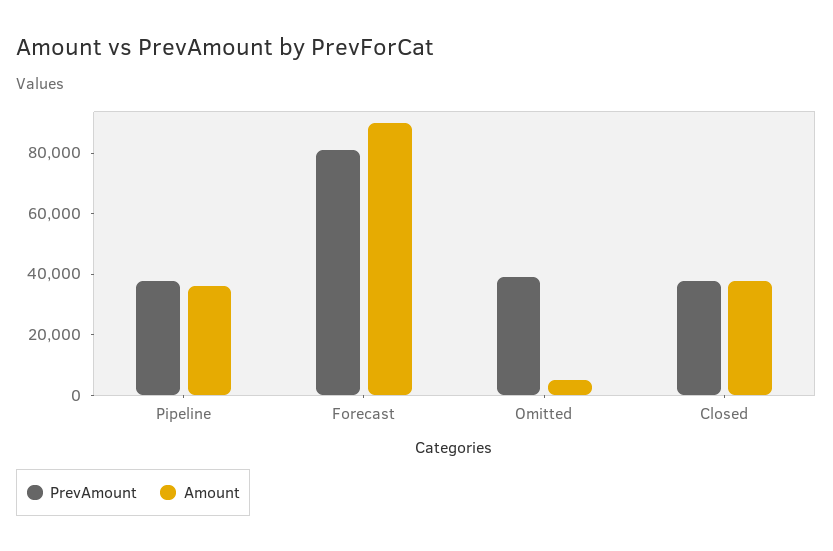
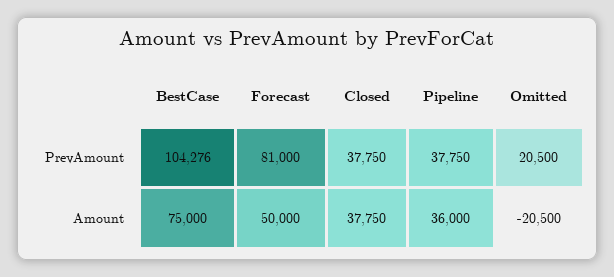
  {
    "PrevAmount": {
      "Pipeline": 37750,
      "Forecast": 81000,
-     "Omitted": 40000,
+     "Omitted": 20500,
-     "Closed": 37750
+     "Closed": 37750,
+     "BestCase": 104276
    },
    "Amount": {
      "Pipeline": 36000,
-     "Forecast": 90000,
+     "Forecast": 50000,
-     "Omitted": 5000,
+     "Omitted": -20500,
-     "Closed": 37750
+     "Closed": 37750,
+     "BestCase": 75000
    }
  }

